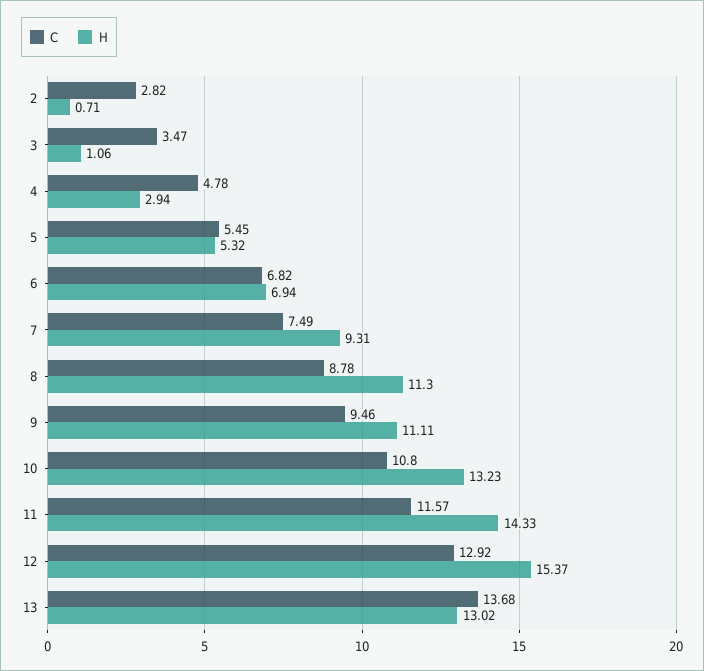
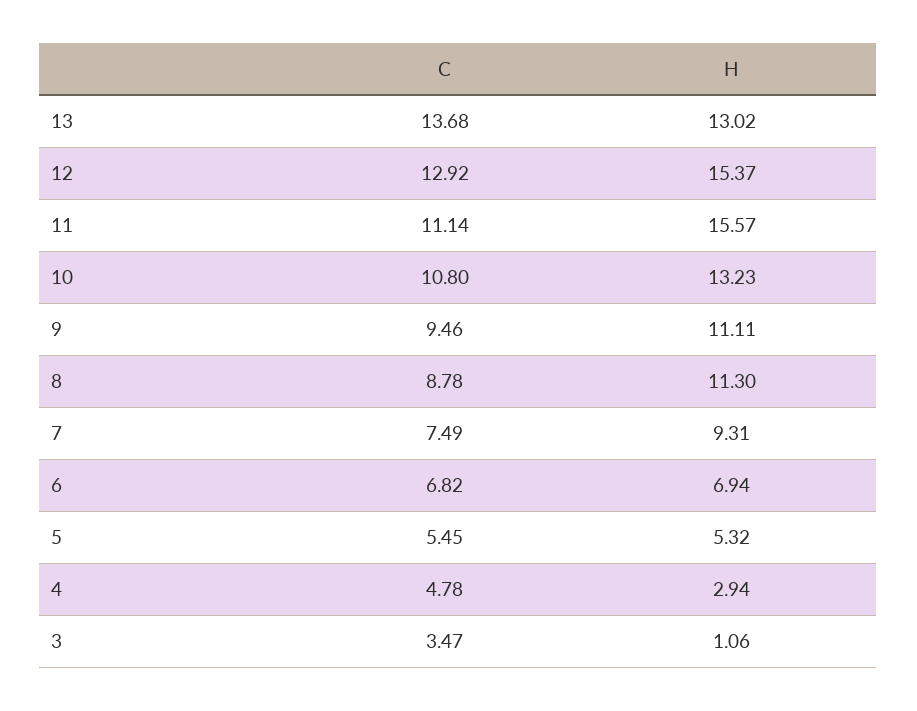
  {
    "C": {
-     "2": 2.82,
      "3": 3.47,
      "4": 4.78,
      "5": 5.45,
      "6": 6.82,
      "7": 7.49,
      "8": 8.78,
      "9": 9.46,
      "10": 10.8,
-     "11": 11.57,
+     "11": 11.14,
      "12": 12.92,
      "13": 13.68
    },
    "H": {
-     "2": 0.71,
      "3": 1.06,
      "4": 2.94,
      "5": 5.32,
      "6": 6.94,
      "7": 9.31,
      "8": 11.3,
      "9": 11.11,
      "10": 13.23,
-     "11": 14.33,
+     "11": 15.57,
      "12": 15.37,
      "13": 13.02
    }
  }

